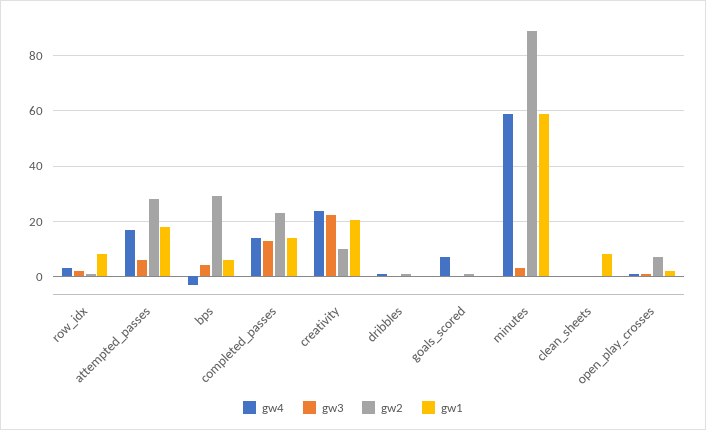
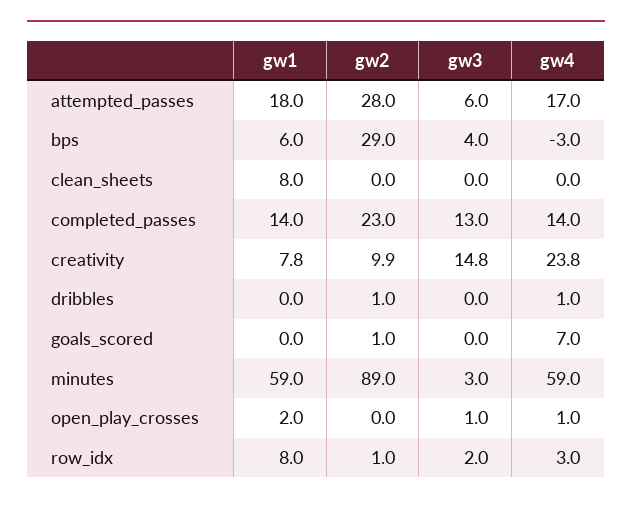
  {
    "gw4": {
      "row_idx": 3,
      "attempted_passes": 17,
      "bps": -3,
      "completed_passes": 14,
      "creativity": 23.8,
      "dribbles": 1,
      "goals_scored": 7,
      "minutes": 59,
      "clean_sheets": 0,
      "open_play_crosses": 1
    },
    "gw3": {
      "row_idx": 2,
      "attempted_passes": 6,
      "bps": 4,
      "completed_passes": 13,
-     "creativity": 22.5,
+     "creativity": 14.8,
      "dribbles": 0,
      "goals_scored": 0,
      "minutes": 3,
      "clean_sheets": 0,
      "open_play_crosses": 1
    },
    "gw2": {
      "row_idx": 1,
      "attempted_passes": 28,
      "bps": 29,
      "completed_passes": 23,
      "creativity": 9.9,
      "dribbles": 1,
      "goals_scored": 1,
      "minutes": 89,
      "clean_sheets": 0,
-     "open_play_crosses": 7.5
+     "open_play_crosses": 0
    },
    "gw1": {
      "row_idx": 8,
      "attempted_passes": 18,
      "bps": 6,
      "completed_passes": 14,
-     "creativity": 20,
+     "creativity": 7.8,
      "dribbles": 0,
      "goals_scored": 0,
      "minutes": 59,
      "clean_sheets": 8,
      "open_play_crosses": 2
    }
  }

